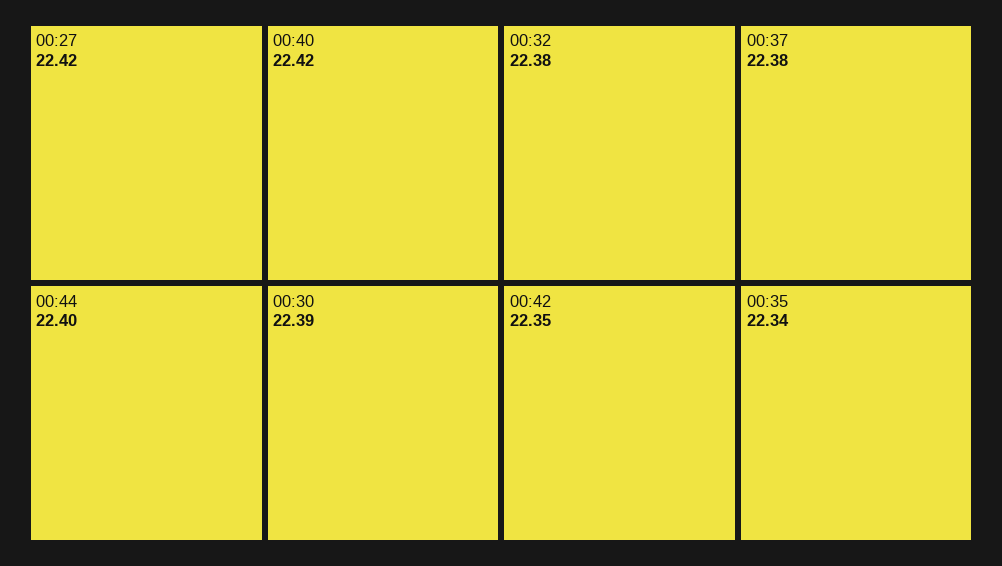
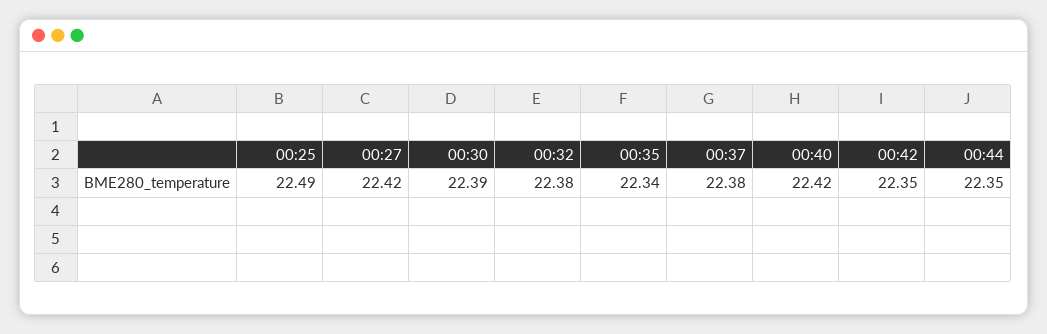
  {
    "00:27": 22.42,
    "00:40": 22.42,
-   "00:44": 22.4,
+   "00:44": 22.35,
    "00:30": 22.39,
    "00:32": 22.38,
    "00:37": 22.38,
    "00:42": 22.35,
-   "00:35": 22.34
+   "00:35": 22.34,
+   "00:25": 22.49
  }

